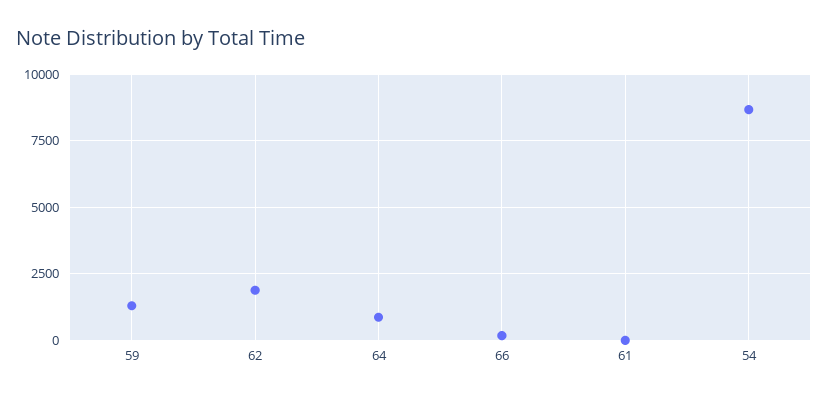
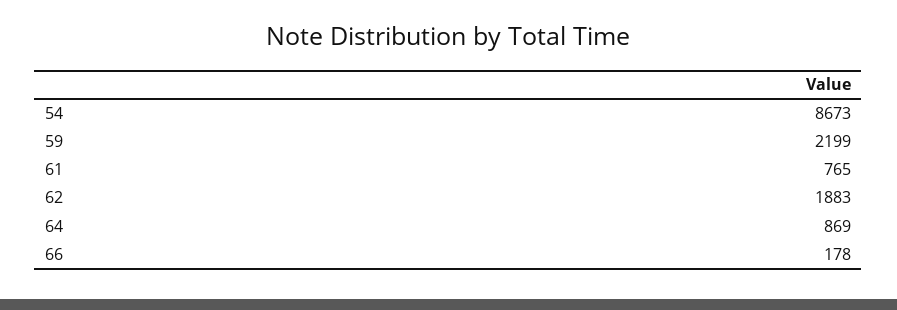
  {
-   "59": 1250,
+   "59": 2199,
    "62": 1883,
    "64": 869,
    "66": 178,
-   "61": 0,
+   "61": 765,
    "54": 8673
  }

